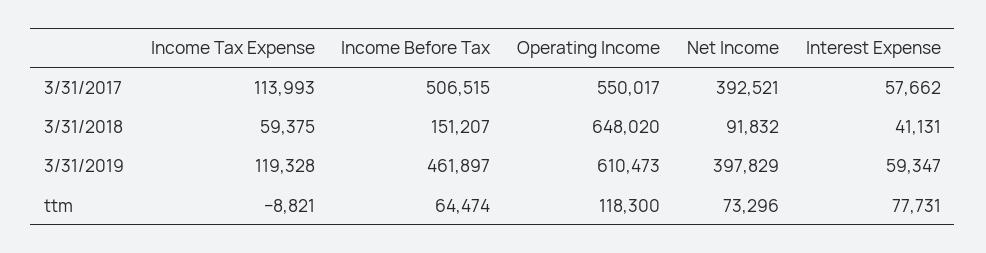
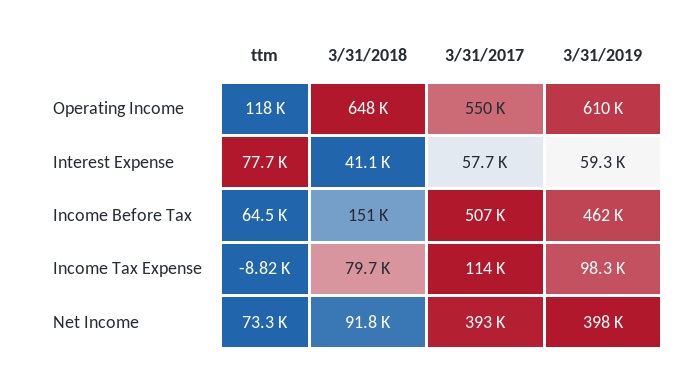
  {
    "Income Tax Expense": {
      "3/31/2017": 113993,
-     "3/31/2018": 59375,
+     "3/31/2018": 79700,
-     "3/31/2019": 119328,
+     "3/31/2019": 98300,
      "ttm": -8821
    },
    "Income Before Tax": {
      "3/31/2017": 506515,
      "3/31/2018": 151207,
      "3/31/2019": 461897,
      "ttm": 64474
    },
    "Operating Income": {
      "3/31/2017": 550017,
      "3/31/2018": 648020,
      "3/31/2019": 610473,
      "ttm": 118300
    },
    "Net Income": {
      "3/31/2017": 392521,
      "3/31/2018": 91832,
      "3/31/2019": 397829,
      "ttm": 73296
    },
    "Interest Expense": {
      "3/31/2017": 57662,
      "3/31/2018": 41131,
      "3/31/2019": 59347,
      "ttm": 77731
    }
  }

